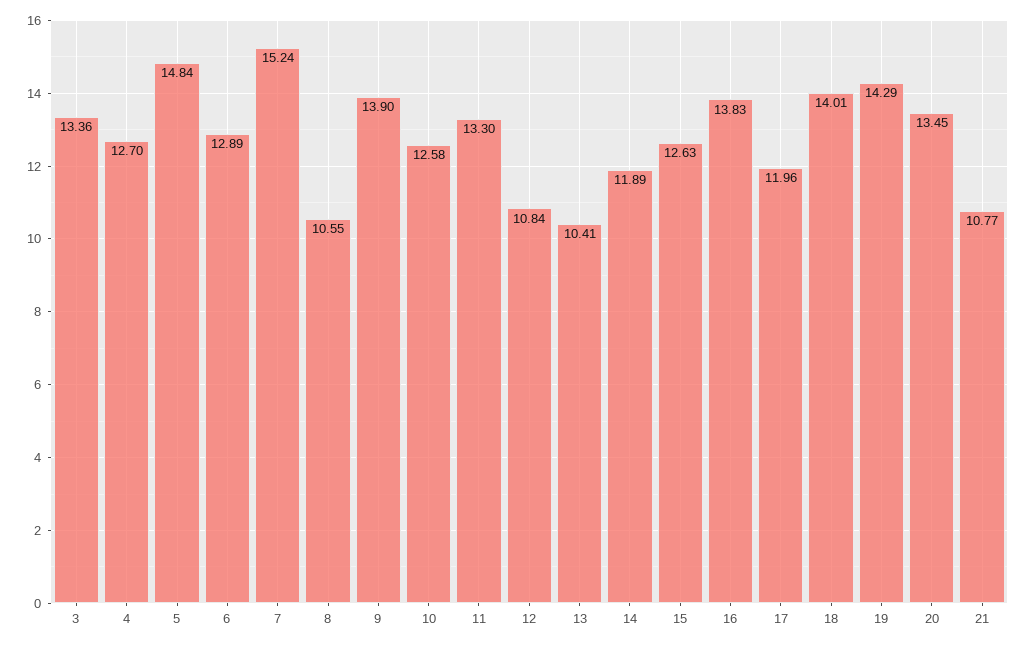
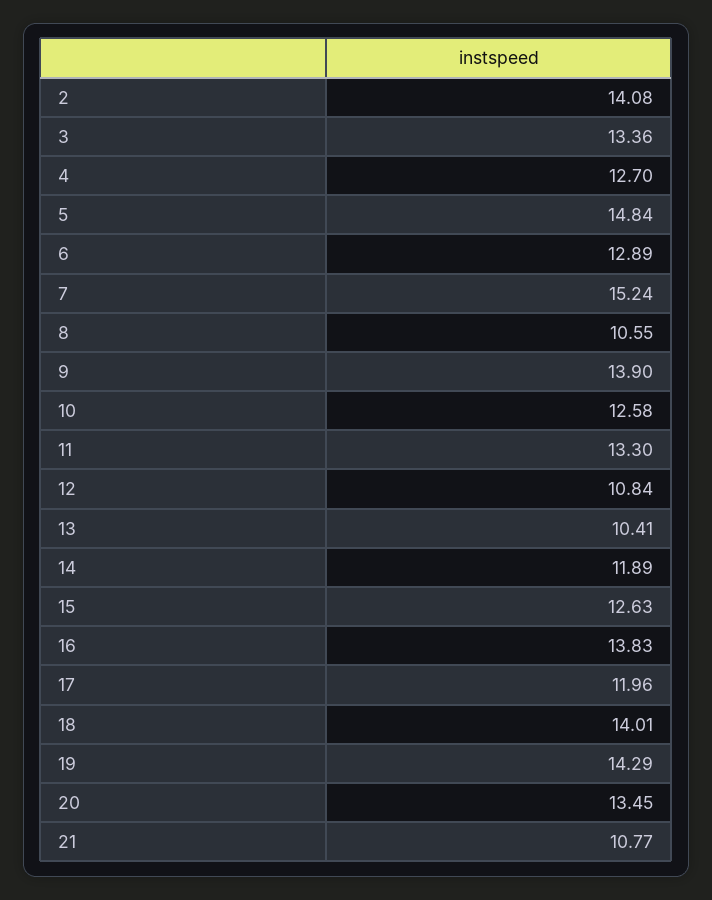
  {
    "3": 13.36,
    "4": 12.7,
    "5": 14.84,
    "6": 12.89,
    "7": 15.24,
    "8": 10.55,
    "9": 13.9,
    "10": 12.58,
    "11": 13.3,
    "12": 10.84,
    "13": 10.41,
    "14": 11.89,
    "15": 12.63,
    "16": 13.83,
    "17": 11.96,
    "18": 14.01,
    "19": 14.29,
    "20": 13.45,
-   "21": 10.77
+   "21": 10.77,
+   "2": 14.08
  }

